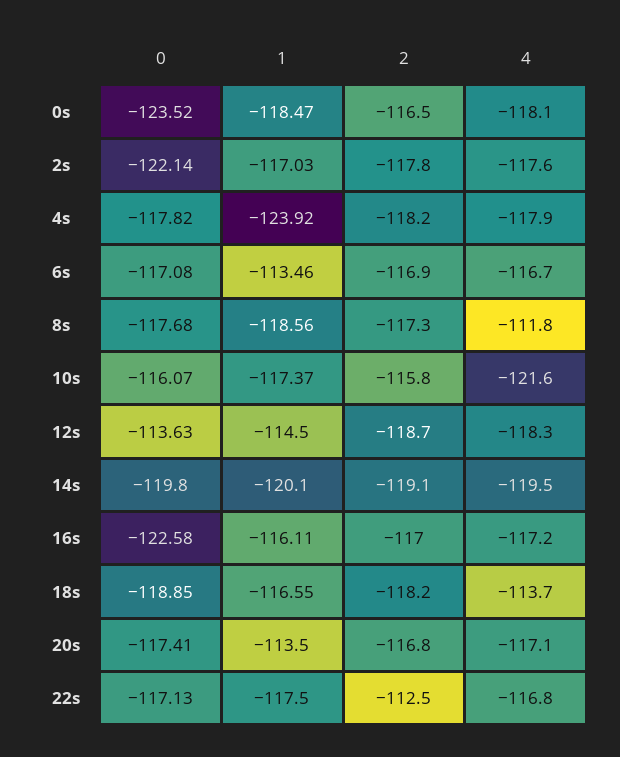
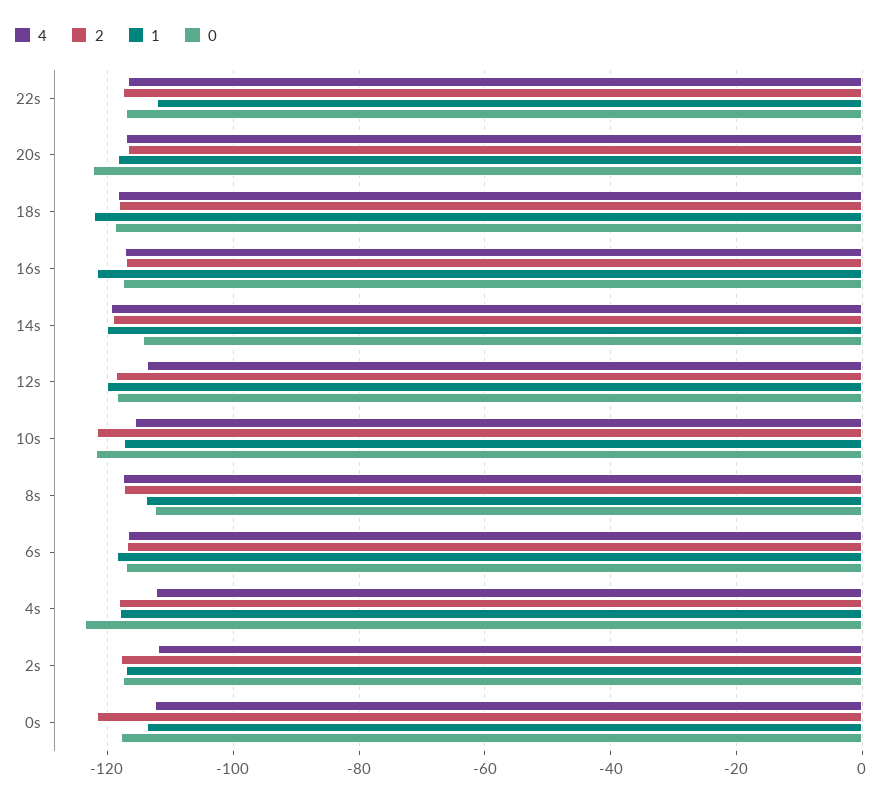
  {
    "0": {
-     "0s": -123.52,
+     "0s": -118,
-     "2s": -122.14,
+     "2s": -118,
-     "4s": -117.82,
+     "4s": -124,
      "6s": -117.08,
-     "8s": -117.68,
+     "8s": -112,
-     "10s": -116.07,
+     "10s": -122,
-     "12s": -113.63,
+     "12s": -118,
-     "14s": -119.8,
+     "14s": -114,
-     "16s": -122.58,
+     "16s": -118,
      "18s": -118.85,
-     "20s": -117.41,
+     "20s": -122,
      "22s": -117.13
    },
    "1": {
-     "0s": -118.47,
+     "0s": -114,
      "2s": -117.03,
-     "4s": -123.92,
+     "4s": -118,
-     "6s": -113.46,
+     "6s": -118,
-     "8s": -118.56,
+     "8s": -114,
      "10s": -117.37,
-     "12s": -114.5,
+     "12s": -120,
      "14s": -120.1,
-     "16s": -116.11,
+     "16s": -122,
-     "18s": -116.55,
+     "18s": -122,
-     "20s": -113.5,
+     "20s": -118,
-     "22s": -117.5
+     "22s": -112
    },
    "2": {
-     "0s": -116.5,
+     "0s": -122,
      "2s": -117.8,
      "4s": -118.2,
      "6s": -116.9,
      "8s": -117.3,
-     "10s": -115.8,
+     "10s": -122,
      "12s": -118.7,
      "14s": -119.1,
      "16s": -117,
      "18s": -118.2,
      "20s": -116.8,
-     "22s": -112.5
+     "22s": -118
    },
    "4": {
-     "0s": -118.1,
+     "0s": -112,
-     "2s": -117.6,
+     "2s": -112,
-     "4s": -117.9,
+     "4s": -112,
      "6s": -116.7,
-     "8s": -111.8,
+     "8s": -118,
-     "10s": -121.6,
+     "10s": -116,
-     "12s": -118.3,
+     "12s": -114,
      "14s": -119.5,
      "16s": -117.2,
-     "18s": -113.7,
+     "18s": -118,
      "20s": -117.1,
      "22s": -116.8
    }
  }

